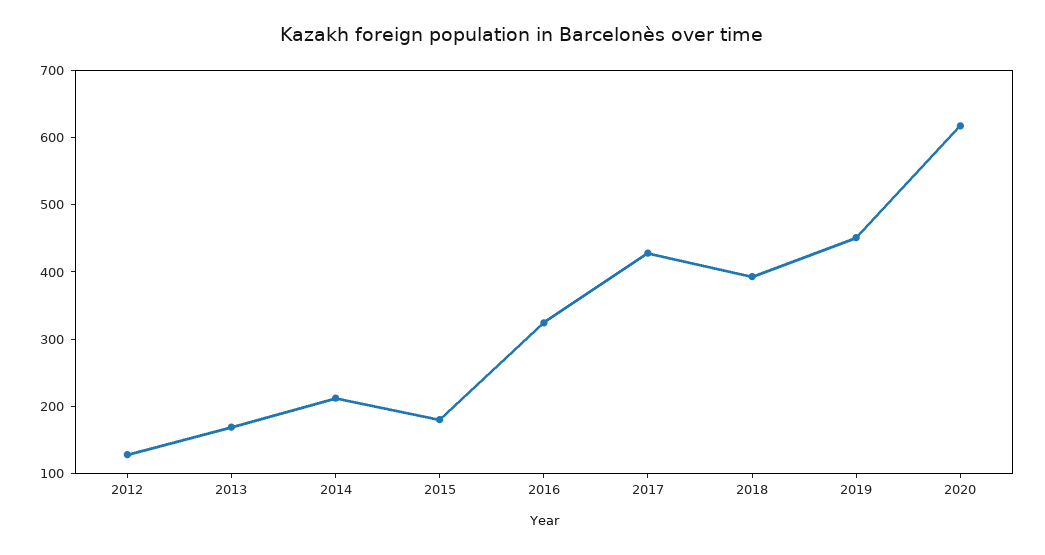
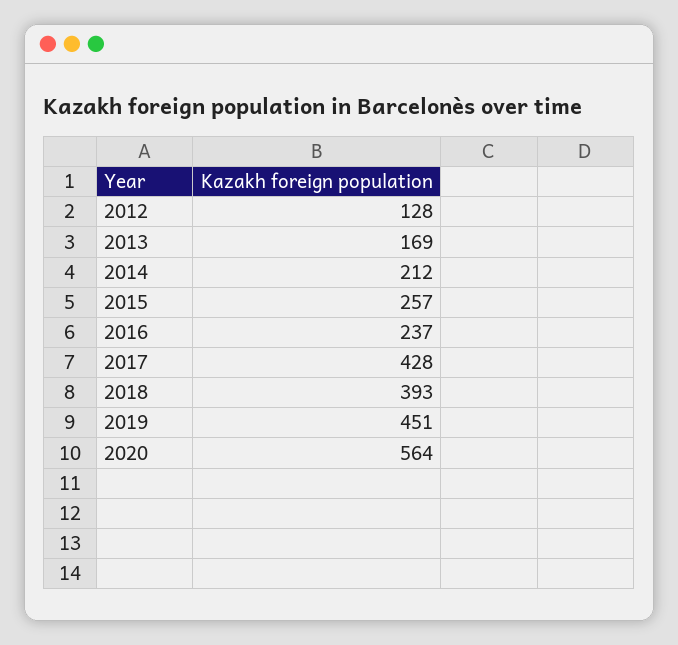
  {
    "2012": 128,
    "2013": 169,
    "2014": 212,
-   "2015": 180,
+   "2015": 257,
-   "2016": 320,
+   "2016": 237,
    "2017": 428,
    "2018": 393,
    "2019": 451,
-   "2020": 620
+   "2020": 564
  }

